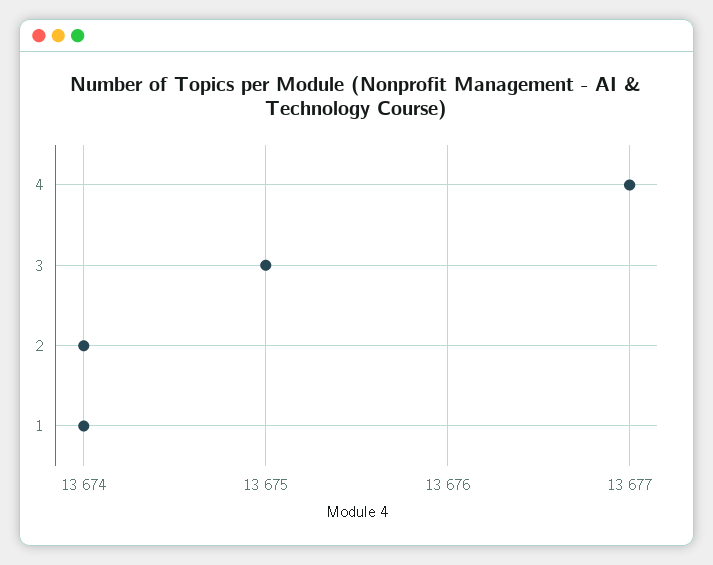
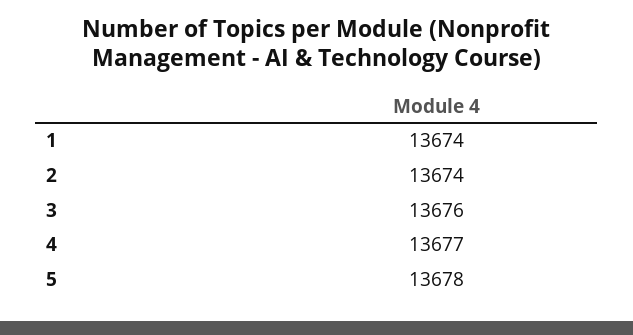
  {
    "4": 13677,
-   "3": 13675,
+   "3": 13676,
    "2": 13674,
-   "1": 13674
+   "1": 13674,
+   "5": 13678
  }

